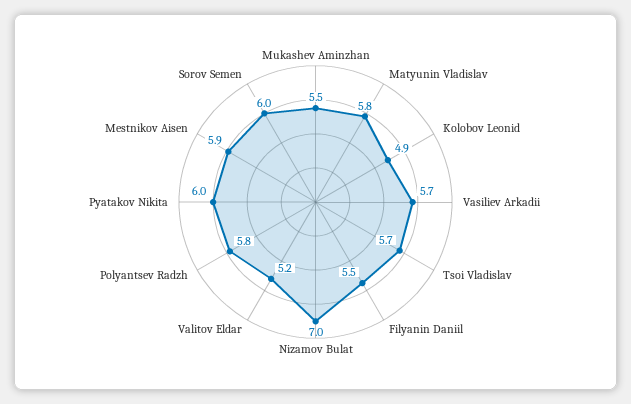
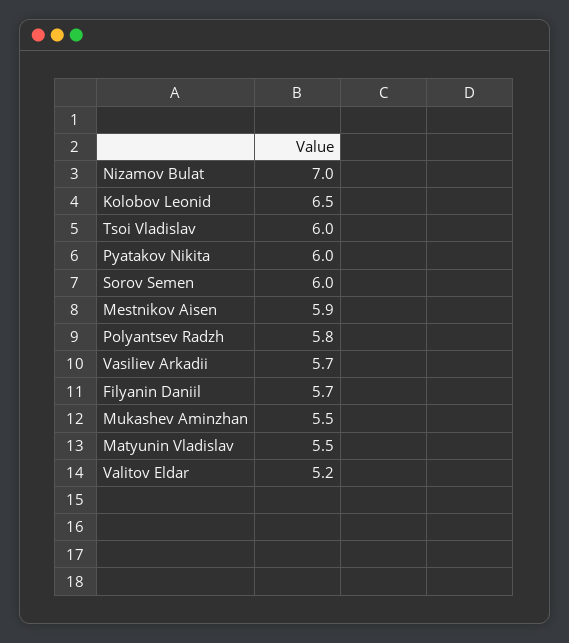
  {
    "Mukashev Aminzhan": 5.5,
-   "Matyunin Vladislav": 5.8,
+   "Matyunin Vladislav": 5.5,
-   "Kolobov Leonid": 4.9,
+   "Kolobov Leonid": 6.5,
    "Vasiliev Arkadii": 5.7,
-   "Tsoi Vladislav": 5.7,
+   "Tsoi Vladislav": 6,
-   "Filyanin Daniil": 5.5,
+   "Filyanin Daniil": 5.7,
    "Nizamov Bulat": 7,
    "Valitov Eldar": 5.2,
    "Polyantsev Radzh": 5.8,
    "Pyatakov Nikita": 6,
    "Mestnikov Aisen": 5.9,
    "Sorov Semen": 6
  }

